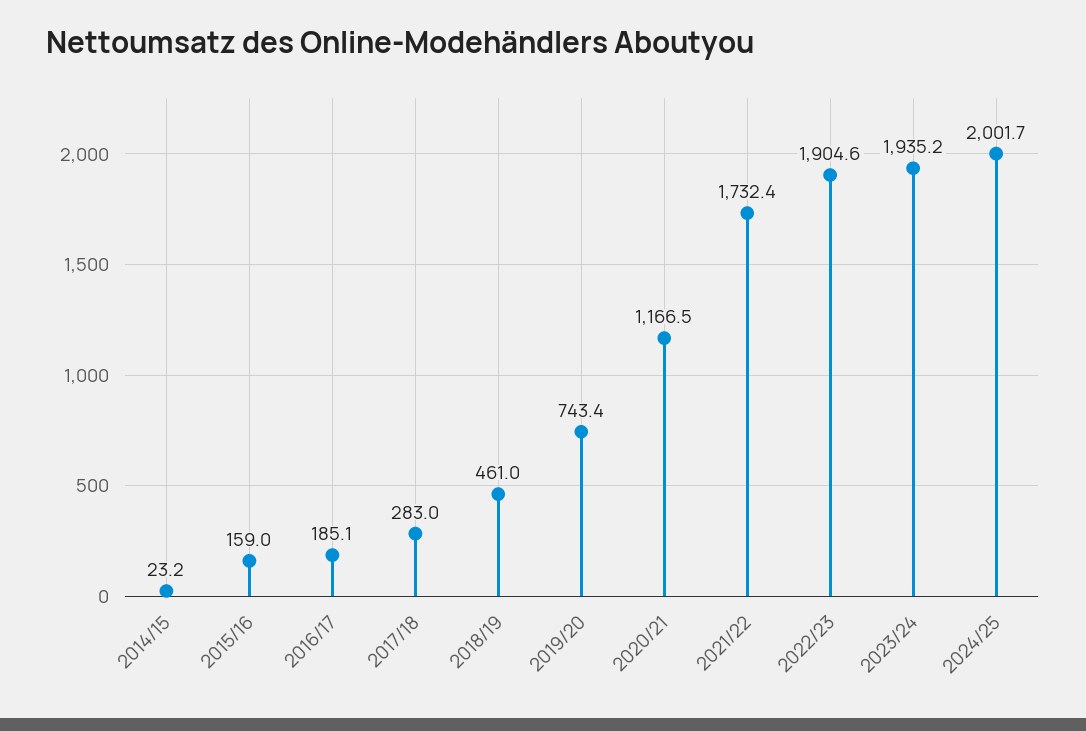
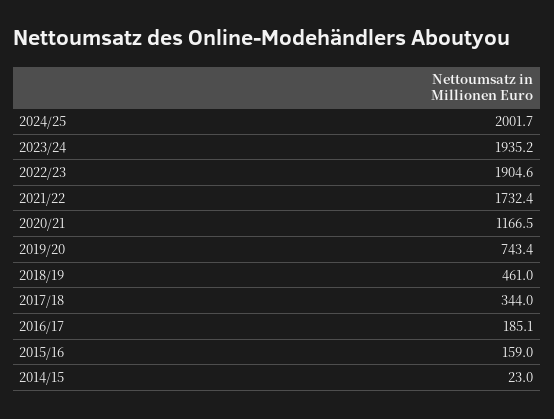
  {
-   "2014/15": 23.2,
+   "2014/15": 23,
    "2015/16": 159,
    "2016/17": 185.1,
-   "2017/18": 283,
+   "2017/18": 344,
    "2018/19": 461,
    "2019/20": 743.4,
    "2020/21": 1166.5,
    "2021/22": 1732.4,
    "2022/23": 1904.6,
    "2023/24": 1935.2,
    "2024/25": 2001.7
  }

